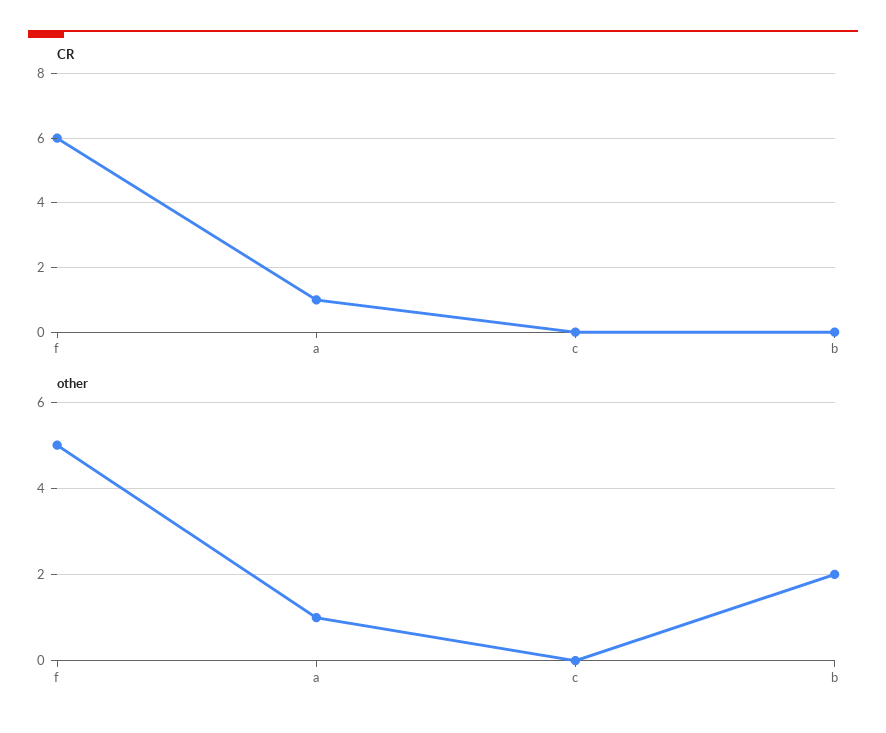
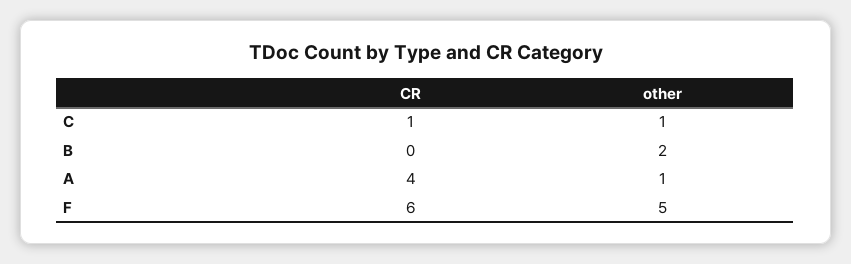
  {
    "CR": {
      "f": 6,
-     "a": 1,
+     "a": 4,
-     "c": 0,
+     "c": 1,
      "b": 0
    },
    "other": {
      "f": 5,
      "a": 1,
-     "c": 0,
+     "c": 1,
      "b": 2
    }
  }

